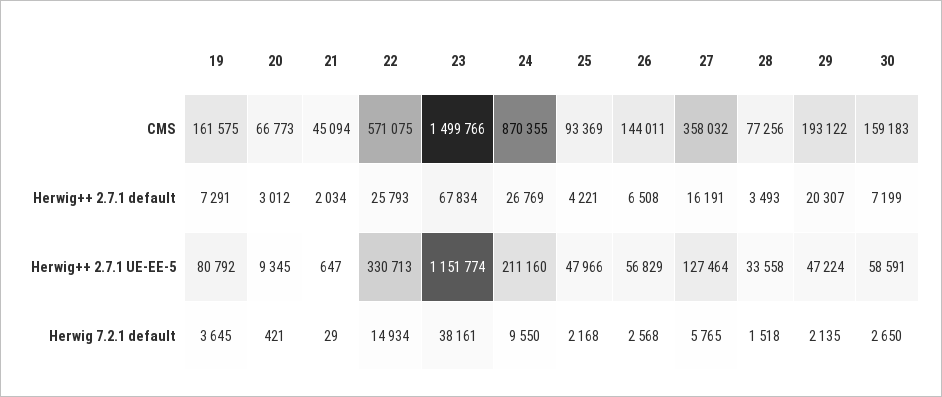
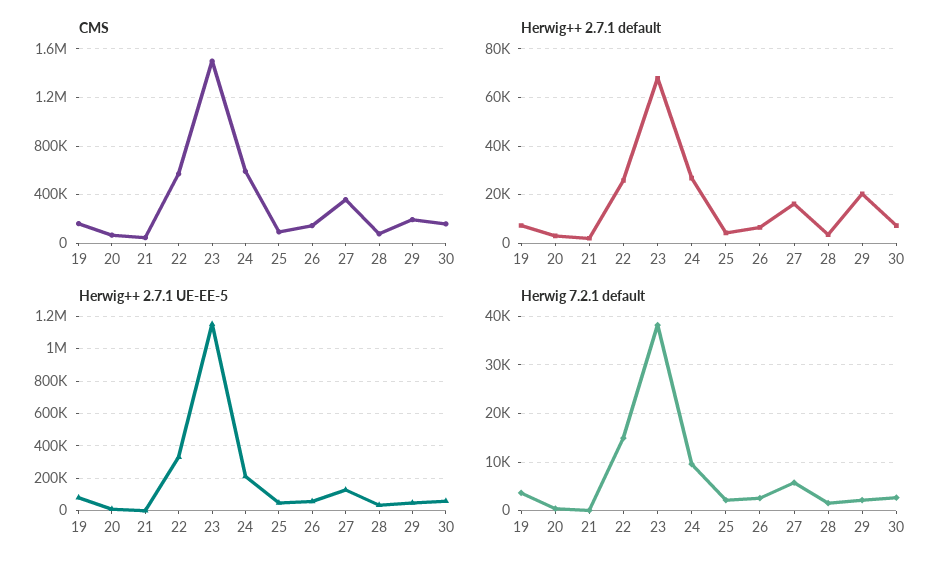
  {
    "CMS": {
      "19": 161575,
      "20": 66773,
      "21": 45094,
      "22": 571075,
      "23": 1499766,
-     "24": 870355,
+     "24": 600000,
      "25": 93369,
      "26": 144011,
      "27": 358032,
      "28": 77256,
      "29": 193122,
      "30": 159183
    },
    "Herwig++ 2.7.1 default": {
      "19": 7291,
      "20": 3012,
      "21": 2034,
      "22": 25793,
      "23": 67834,
      "24": 26769,
      "25": 4221,
      "26": 6508,
      "27": 16191,
      "28": 3493,
      "29": 20307,
      "30": 7199
    },
    "Herwig++ 2.7.1 UE-EE-5": {
      "19": 80792,
      "20": 9345,
      "21": 647,
      "22": 330713,
      "23": 1151774,
      "24": 211160,
      "25": 47966,
      "26": 56829,
      "27": 127464,
      "28": 33558,
      "29": 47224,
      "30": 58591
    },
    "Herwig 7.2.1 default": {
      "19": 3645,
      "20": 421,
      "21": 29,
      "22": 14934,
      "23": 38161,
      "24": 9550,
      "25": 2168,
      "26": 2568,
      "27": 5765,
      "28": 1518,
      "29": 2135,
      "30": 2650
    }
  }

